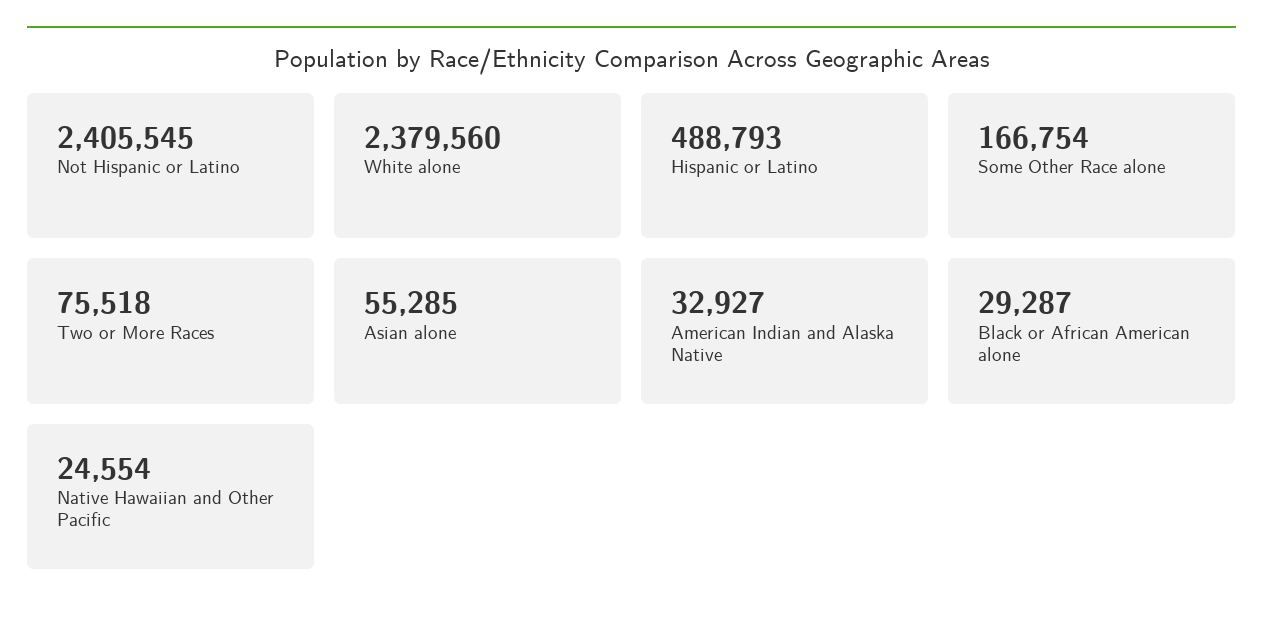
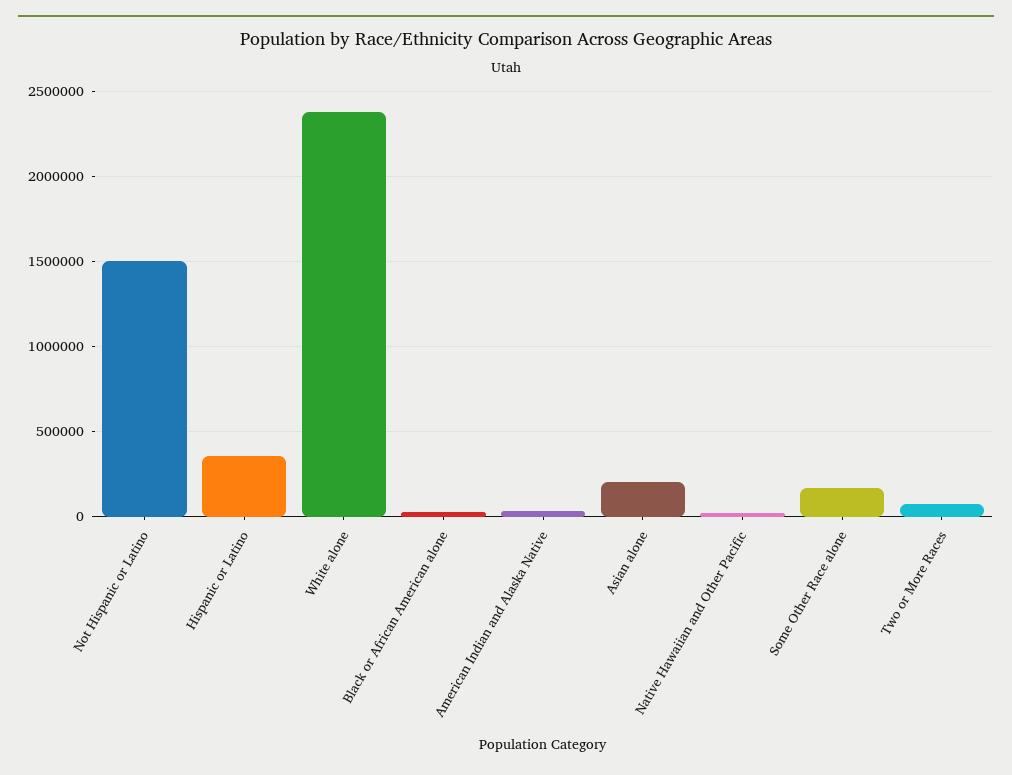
  {
-   "Not Hispanic or Latino": 2405545,
+   "Not Hispanic or Latino": 1500000,
    "White alone": 2379560,
-   "Hispanic or Latino": 488793,
+   "Hispanic or Latino": 350000,
    "Some Other Race alone": 166754,
    "Two or More Races": 75518,
-   "Asian alone": 55285,
+   "Asian alone": 200000,
    "American Indian and Alaska Native": 32927,
    "Black or African American alone": 29287,
    "Native Hawaiian and Other Pacific": 24554
  }

